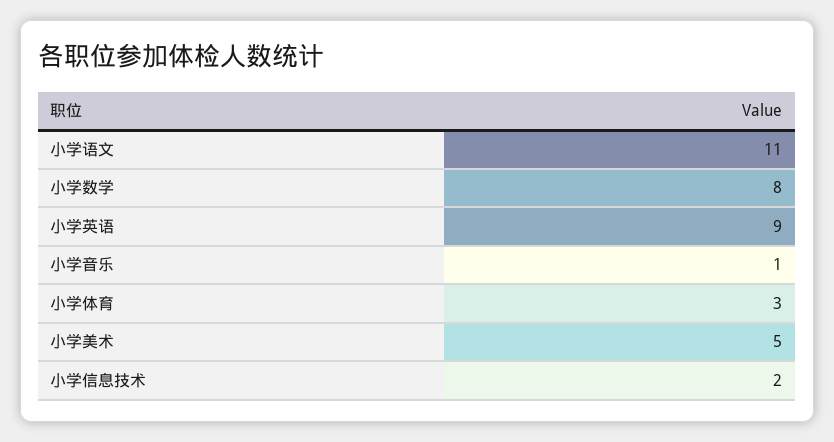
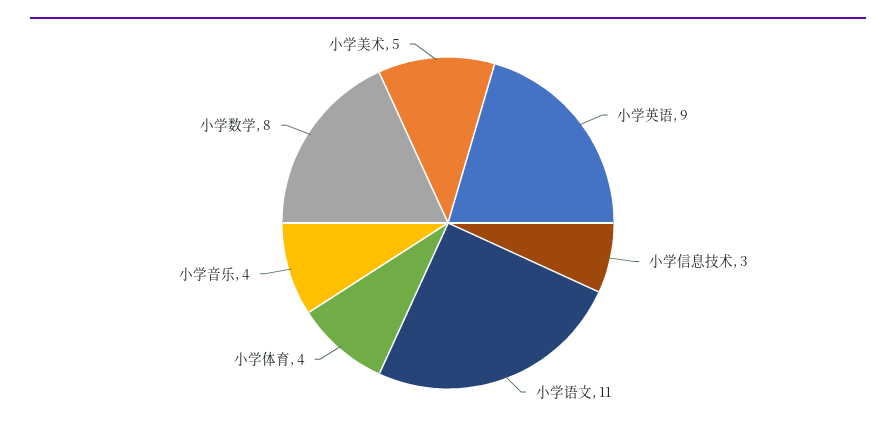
  {
    "小学语文": 11,
    "小学数学": 8,
    "小学英语": 9,
-   "小学音乐": 1,
+   "小学音乐": 4,
-   "小学体育": 3,
+   "小学体育": 4,
    "小学美术": 5,
-   "小学信息技术": 2
+   "小学信息技术": 3
  }

